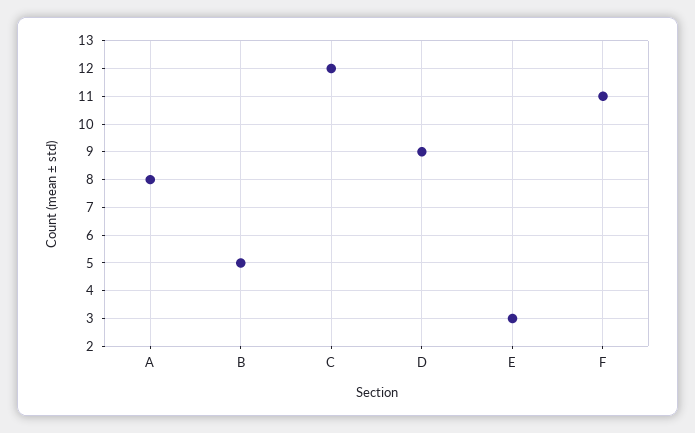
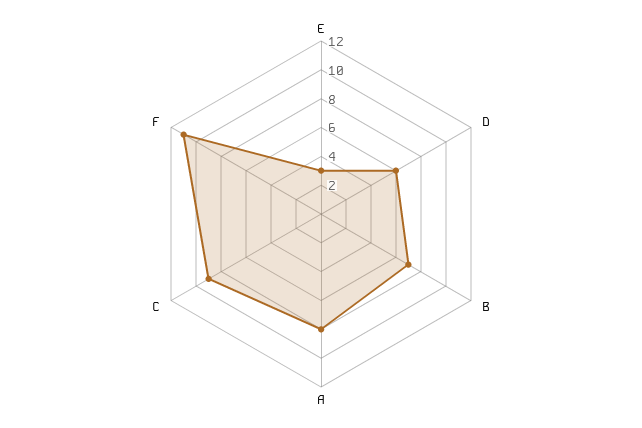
  {
    "A": 8,
-   "B": 5,
+   "B": 7,
-   "C": 12,
+   "C": 9,
-   "D": 9,
+   "D": 6,
    "E": 3,
    "F": 11
  }

